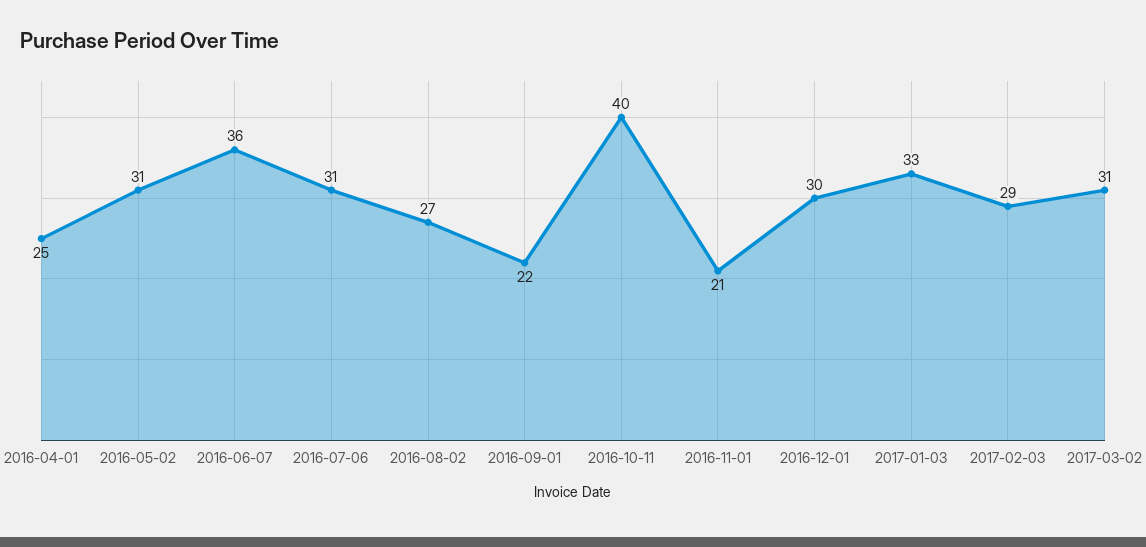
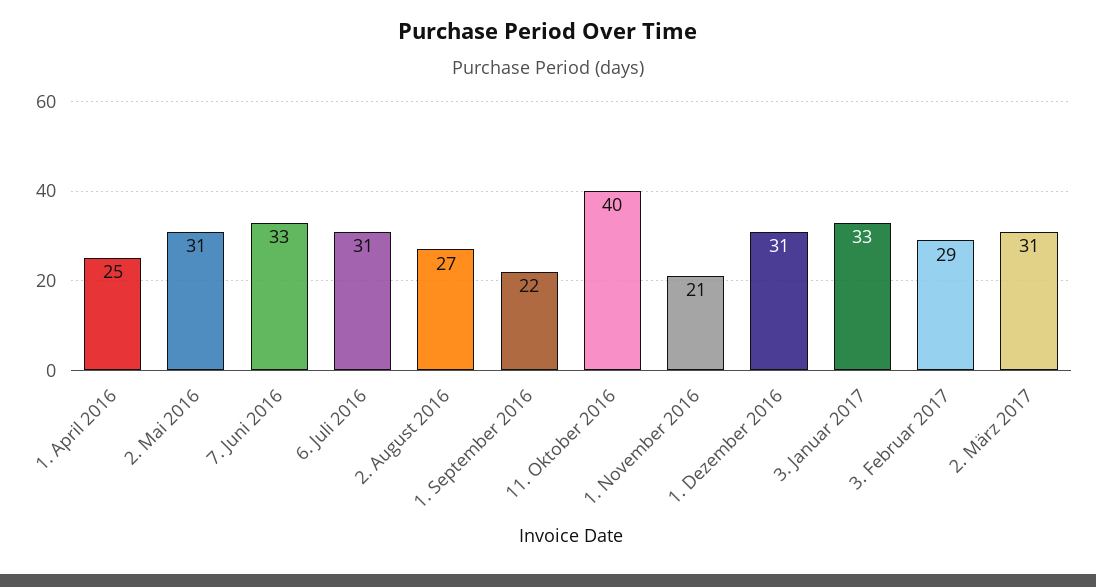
  {
    "2016-04-01": 25,
    "2016-05-02": 31,
-   "2016-06-07": 36,
+   "2016-06-07": 33,
    "2016-07-06": 31,
    "2016-08-02": 27,
    "2016-09-01": 22,
    "2016-10-11": 40,
    "2016-11-01": 21,
-   "2016-12-01": 30,
+   "2016-12-01": 31,
    "2017-01-03": 33,
    "2017-02-03": 29,
    "2017-03-02": 31
  }

